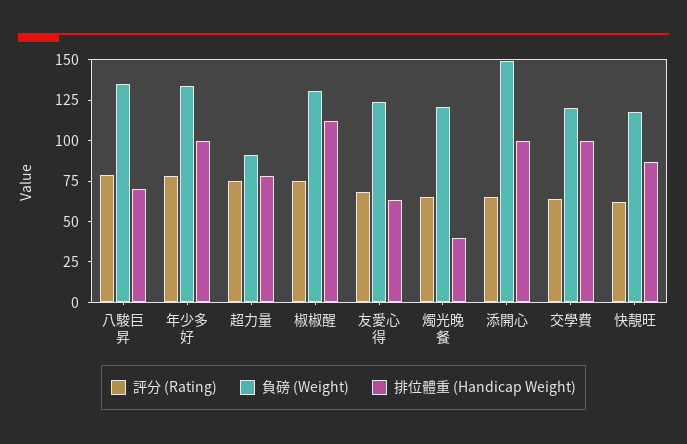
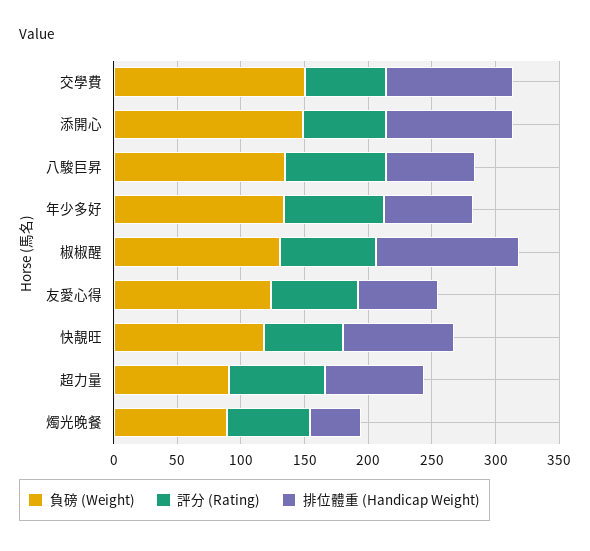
  {
    "評分 (Rating)": {
      "八駿巨昇": 80,
      "年少多好": 80,
      "超力量": 75,
      "椒椒醒": 75,
      "友愛心得": 70,
      "燭光晚餐": 65,
      "添開心": 65,
      "交學費": 65,
      "快靚旺": 60
    },
    "負磅 (Weight)": {
      "八駿巨昇": 135,
      "年少多好": 135,
      "超力量": 90,
      "椒椒醒": 130,
      "友愛心得": 125,
-     "燭光晚餐": 120,
+     "燭光晚餐": 90,
      "添開心": 150,
-     "交學費": 120,
+     "交學費": 150,
      "快靚旺": 120
    },
    "排位體重 (Handicap Weight)": {
      "八駿巨昇": 70,
-     "年少多好": 100,
+     "年少多好": 70,
      "超力量": 80,
      "椒椒醒": 110,
      "友愛心得": 65,
      "燭光晚餐": 40,
      "添開心": 100,
      "交學費": 100,
      "快靚旺": 85
    }
  }

